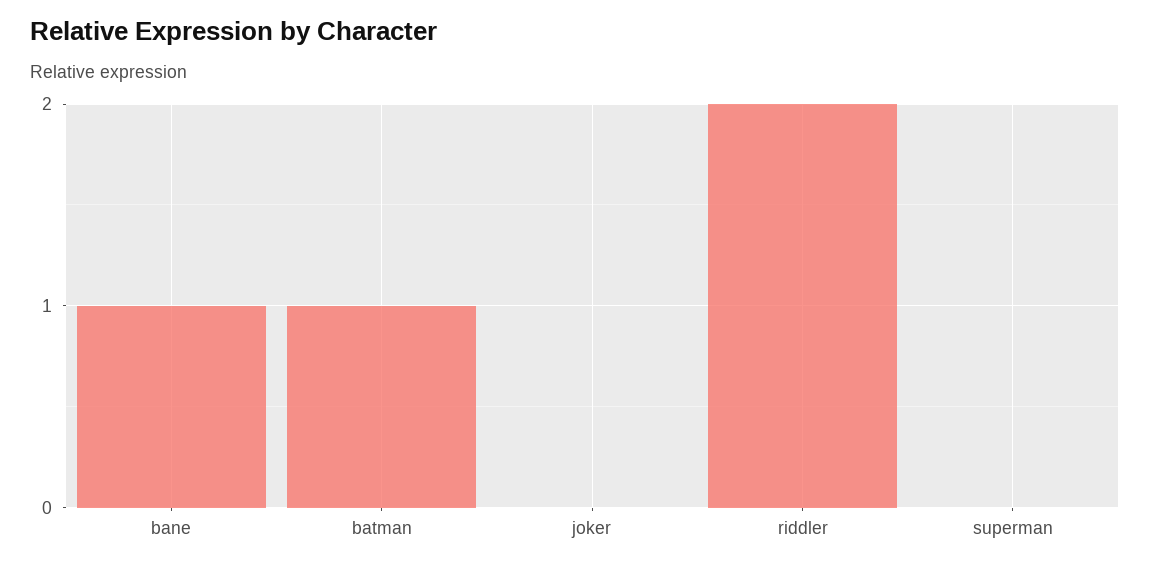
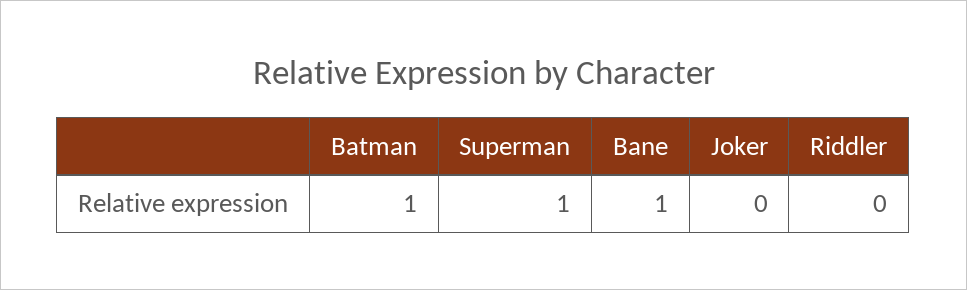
  {
    "bane": 1,
    "batman": 1,
    "joker": 0,
-   "riddler": 2,
+   "riddler": 0,
-   "superman": 0
+   "superman": 1
  }

